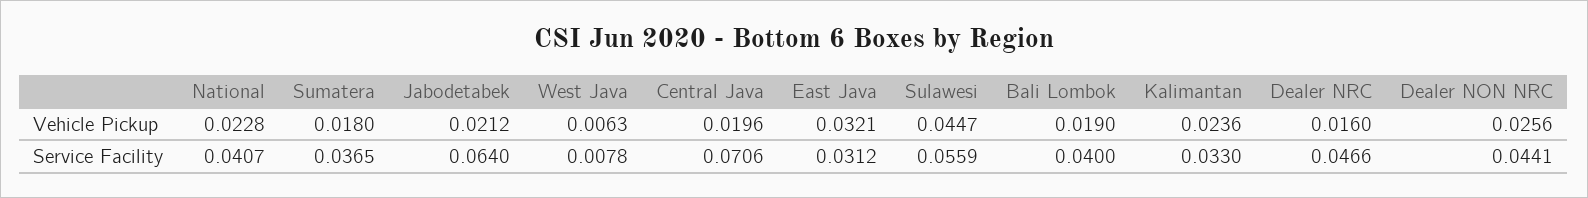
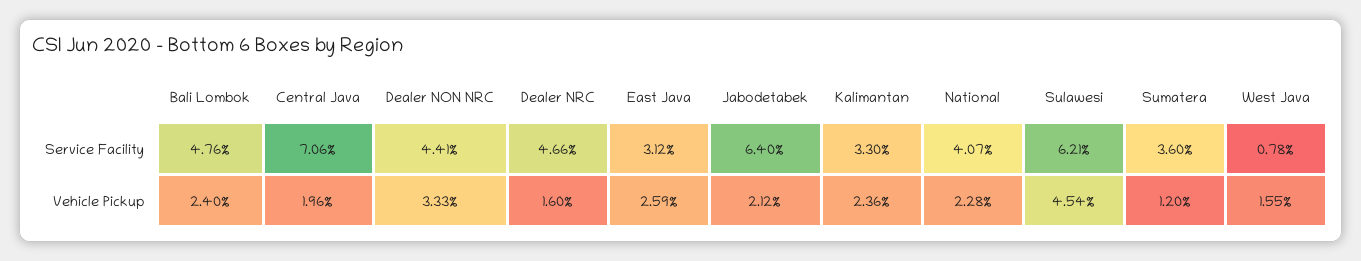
  {
    "National": {
      "Vehicle Pickup": 0.0228,
      "Service Facility": 0.0407
    },
    "Sumatera": {
-     "Vehicle Pickup": 0.018,
+     "Vehicle Pickup": 0.012,
-     "Service Facility": 0.0365
+     "Service Facility": 0.036
    },
    "Jabodetabek": {
      "Vehicle Pickup": 0.0212,
      "Service Facility": 0.064
    },
    "West Java": {
-     "Vehicle Pickup": 0.0063,
+     "Vehicle Pickup": 0.0155,
      "Service Facility": 0.0078
    },
    "Central Java": {
      "Vehicle Pickup": 0.0196,
      "Service Facility": 0.0706
    },
    "East Java": {
-     "Vehicle Pickup": 0.0321,
+     "Vehicle Pickup": 0.0259,
      "Service Facility": 0.0312
    },
    "Sulawesi": {
-     "Vehicle Pickup": 0.0447,
+     "Vehicle Pickup": 0.0454,
-     "Service Facility": 0.0559
+     "Service Facility": 0.0621
    },
    "Bali Lombok": {
-     "Vehicle Pickup": 0.019,
+     "Vehicle Pickup": 0.024,
-     "Service Facility": 0.04
+     "Service Facility": 0.0476
    },
    "Kalimantan": {
      "Vehicle Pickup": 0.0236,
      "Service Facility": 0.033
    },
    "Dealer NRC": {
      "Vehicle Pickup": 0.016,
      "Service Facility": 0.0466
    },
    "Dealer NON NRC": {
-     "Vehicle Pickup": 0.0256,
+     "Vehicle Pickup": 0.0333,
      "Service Facility": 0.0441
    }
  }

